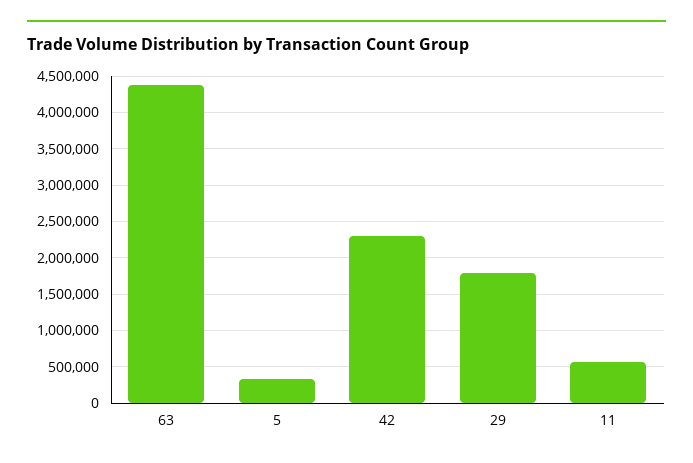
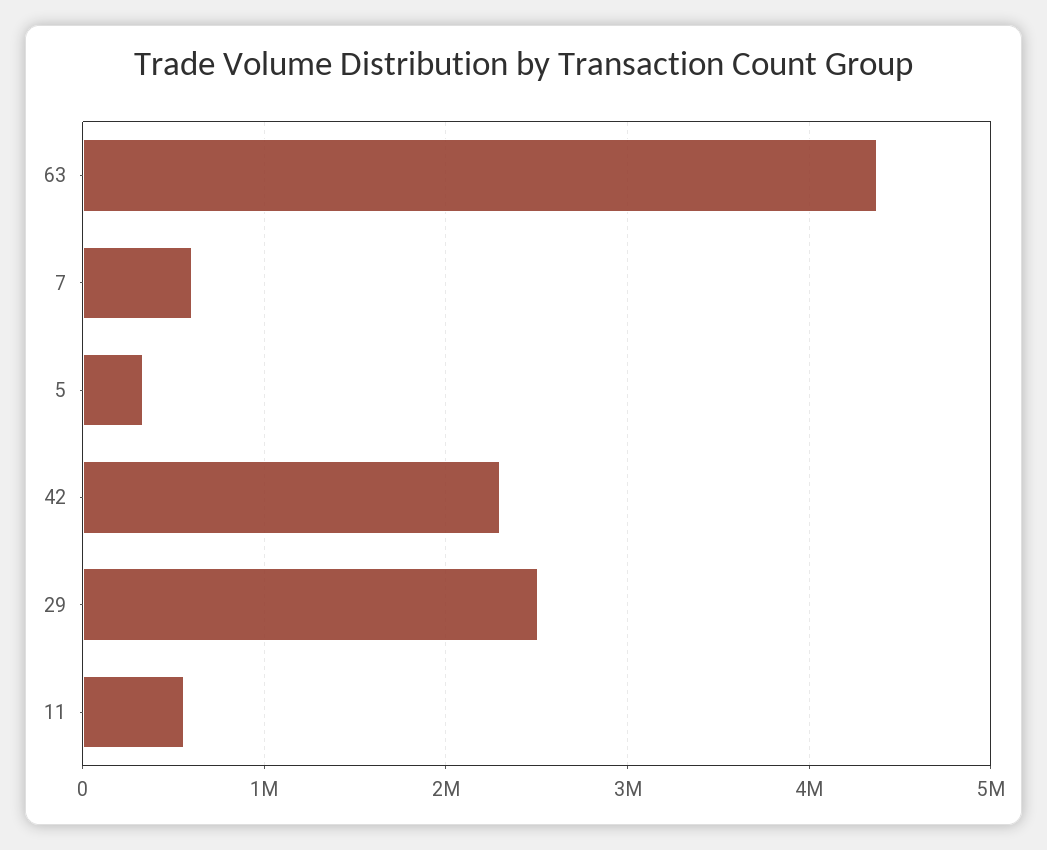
  {
    "63": 4400000,
    "5": 300000,
    "42": 2300000,
-   "29": 1800000,
+   "29": 2500000,
-   "11": 600000
+   "11": 600000,
+   "7": 600000
  }

